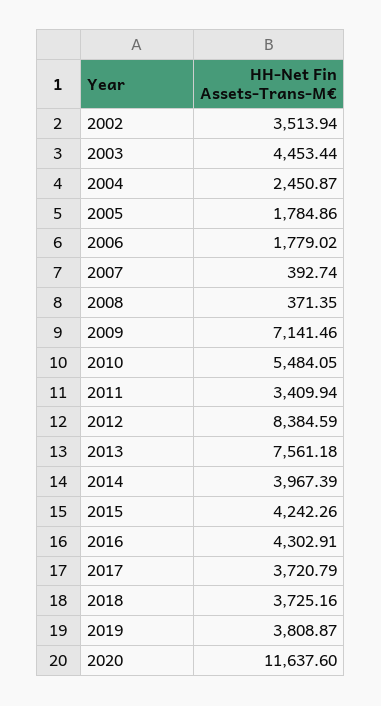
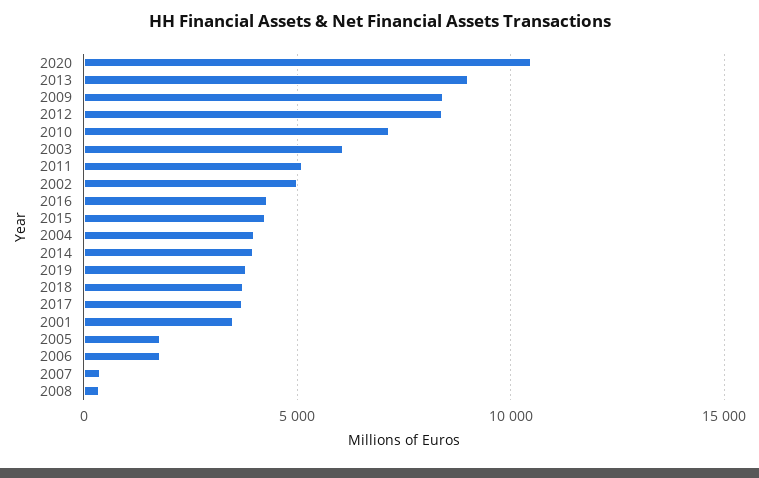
  {
-   "2002": 3513.94,
+   "2002": 5000,
-   "2003": 4453.44,
+   "2003": 6000,
-   "2004": 2450.87,
+   "2004": 4000,
    "2005": 1784.86,
    "2006": 1779.02,
    "2007": 392.74,
    "2008": 371.35,
-   "2009": 7141.46,
+   "2009": 8500,
-   "2010": 5484.05,
+   "2010": 7000,
-   "2011": 3409.94,
+   "2011": 5000,
    "2012": 8384.59,
-   "2013": 7561.18,
+   "2013": 9000,
    "2014": 3967.39,
    "2015": 4242.26,
    "2016": 4302.91,
    "2017": 3720.79,
    "2018": 3725.16,
    "2019": 3808.87,
-   "2020": 11637.6
+   "2020": 10500,
+   "2001": 3500
  }

